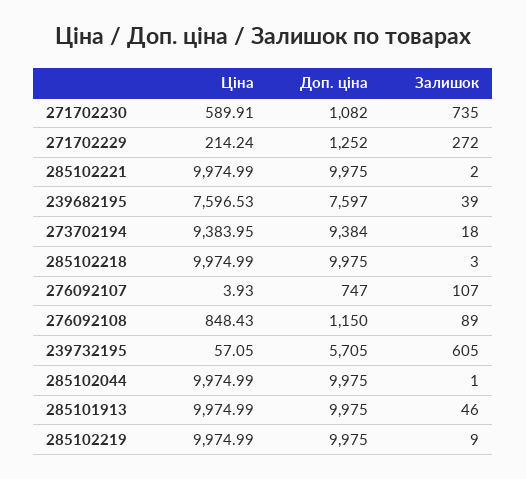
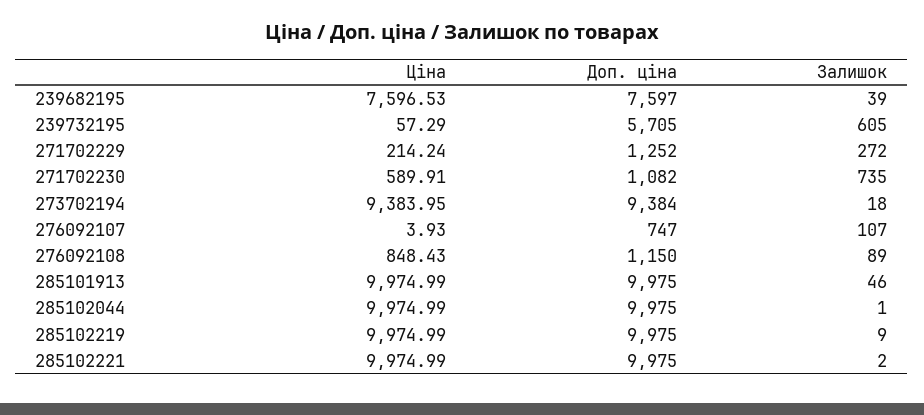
  {
    "Ціна": {
      "271702230": 589.91,
      "271702229": 214.24,
      "285102221": 9974.99,
      "239682195": 7596.53,
      "273702194": 9383.95,
-     "285102218": 9974.99,
      "276092107": 3.93,
      "276092108": 848.43,
-     "239732195": 57.05,
+     "239732195": 57.29,
      "285102044": 9974.99,
      "285101913": 9974.99,
      "285102219": 9974.99
    },
    "Доп. ціна": {
      "271702230": 1082,
      "271702229": 1252,
      "285102221": 9975,
      "239682195": 7597,
      "273702194": 9384,
-     "285102218": 9975,
      "276092107": 747,
      "276092108": 1150,
      "239732195": 5705,
      "285102044": 9975,
      "285101913": 9975,
      "285102219": 9975
    },
    "Залишок": {
      "271702230": 735,
      "271702229": 272,
      "285102221": 2,
      "239682195": 39,
      "273702194": 18,
-     "285102218": 3,
      "276092107": 107,
      "276092108": 89,
      "239732195": 605,
      "285102044": 1,
      "285101913": 46,
      "285102219": 9
    }
  }

